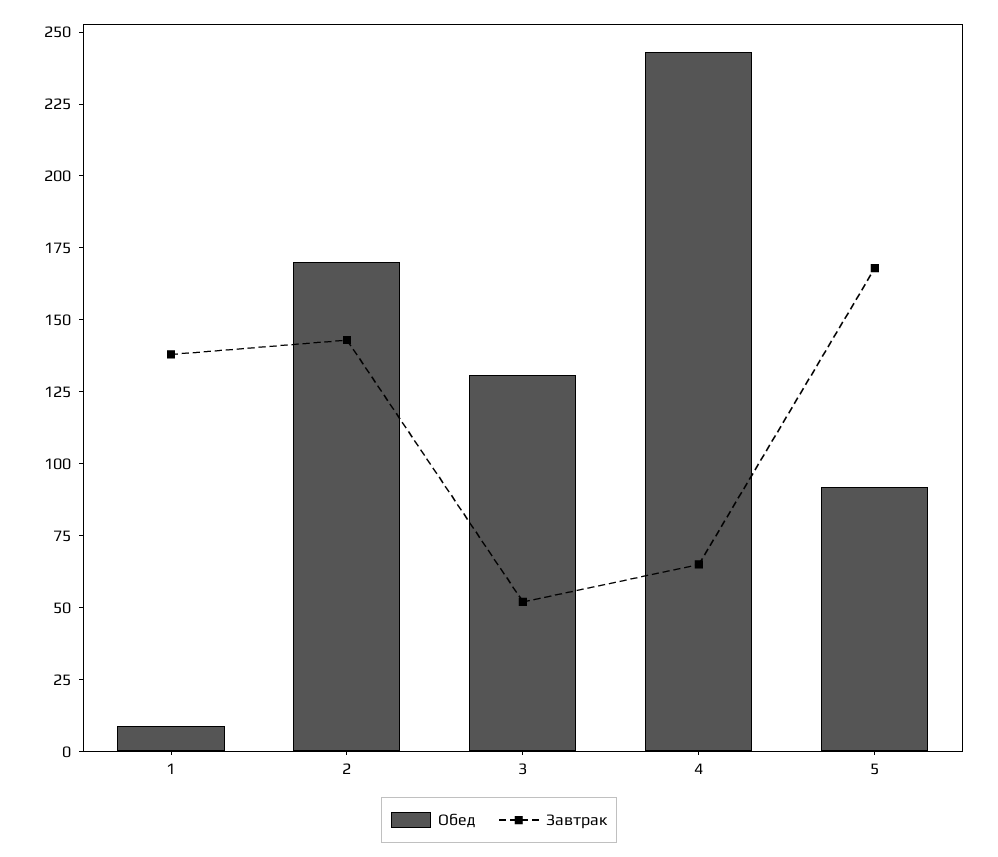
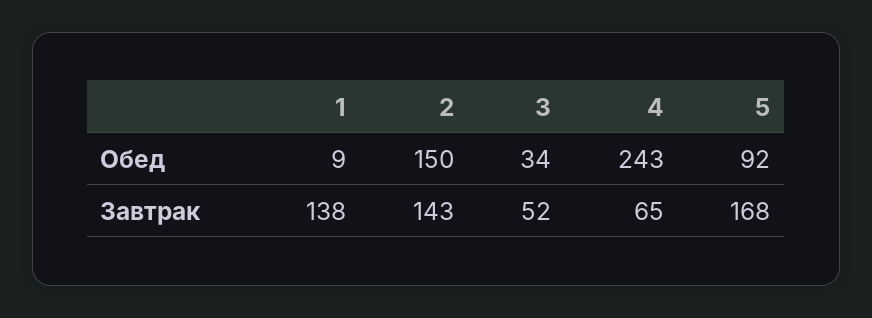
  {
    "Обед": {
      "1": 9,
-     "2": 170,
+     "2": 150,
-     "3": 130,
+     "3": 34,
      "4": 243,
      "5": 92
    },
    "Завтрак": {
      "1": 138,
      "2": 143,
      "3": 52,
      "4": 65,
      "5": 168
    }
  }

